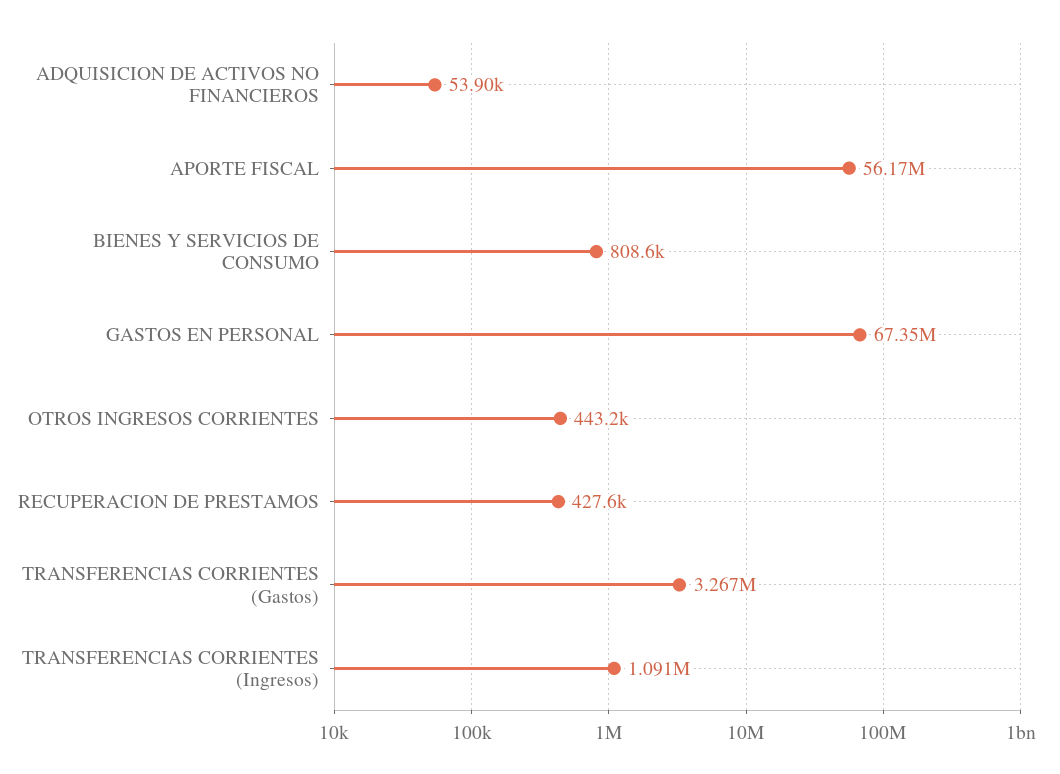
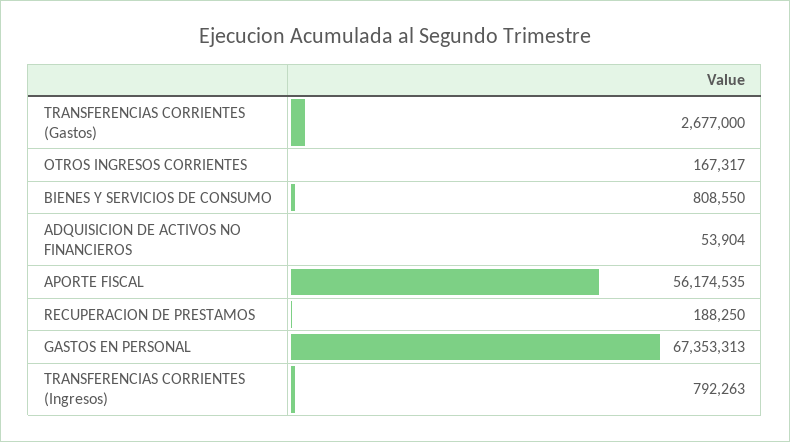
  {
    "ADQUISICION DE ACTIVOS NO FINANCIEROS": 53904,
    "APORTE FISCAL": 56174535,
    "BIENES Y SERVICIOS DE CONSUMO": 808550,
    "GASTOS EN PERSONAL": 67353313,
-   "OTROS INGRESOS CORRIENTES": 443200,
+   "OTROS INGRESOS CORRIENTES": 167317,
-   "RECUPERACION DE PRESTAMOS": 427600,
+   "RECUPERACION DE PRESTAMOS": 188250,
-   "TRANSFERENCIAS CORRIENTES (Gastos)": 3267000,
+   "TRANSFERENCIAS CORRIENTES (Gastos)": 2677000,
-   "TRANSFERENCIAS CORRIENTES (Ingresos)": 1091000
+   "TRANSFERENCIAS CORRIENTES (Ingresos)": 792263
  }

